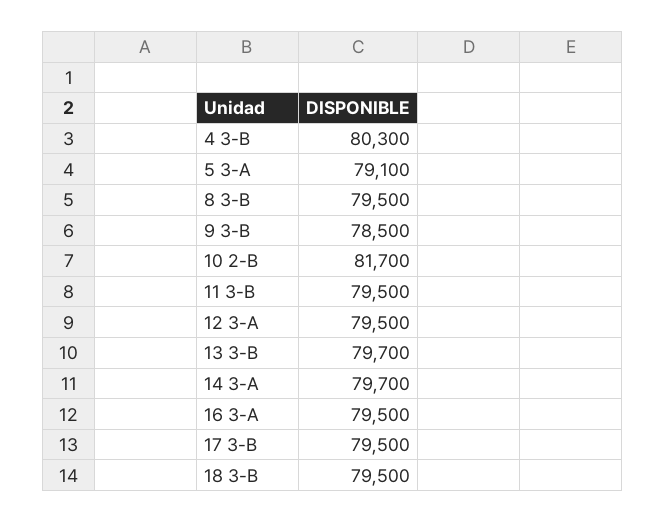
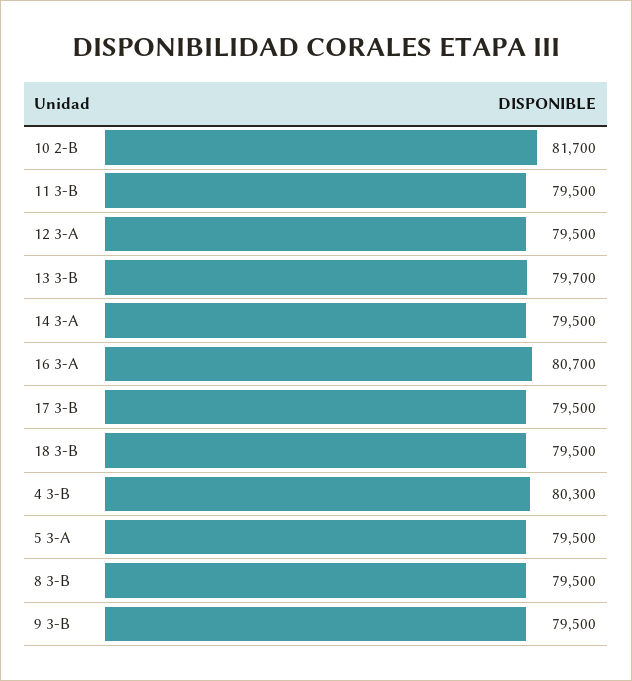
  {
    "4 3-B": 80300,
-   "5 3-A": 79100,
+   "5 3-A": 79500,
    "8 3-B": 79500,
-   "9 3-B": 78500,
+   "9 3-B": 79500,
    "10 2-B": 81700,
    "11 3-B": 79500,
    "12 3-A": 79500,
    "13 3-B": 79700,
-   "14 3-A": 79700,
+   "14 3-A": 79500,
-   "16 3-A": 79500,
+   "16 3-A": 80700,
    "17 3-B": 79500,
    "18 3-B": 79500
  }

